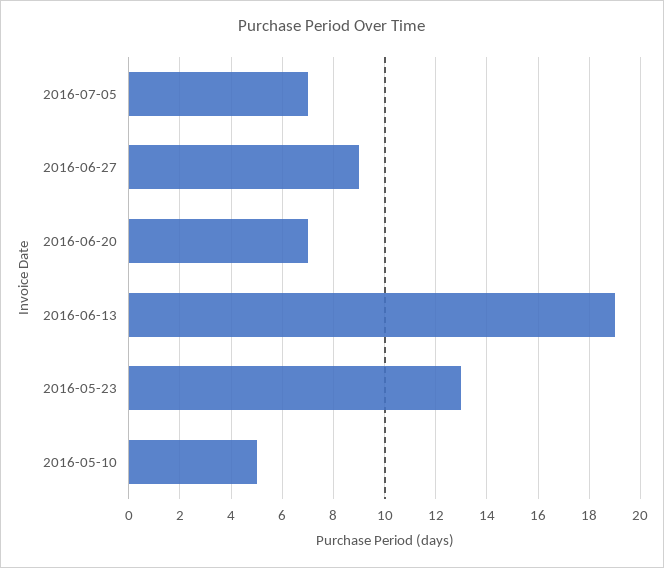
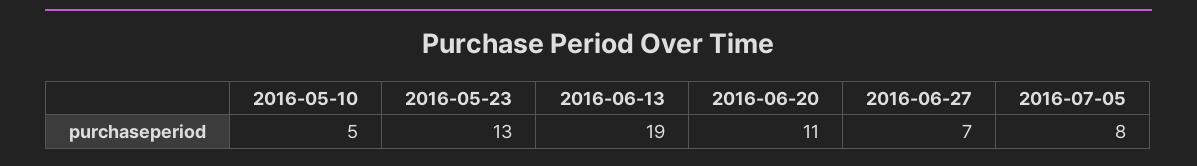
  {
-   "2016-07-05": 7,
+   "2016-07-05": 8,
-   "2016-06-27": 9,
+   "2016-06-27": 7,
-   "2016-06-20": 7,
+   "2016-06-20": 11,
    "2016-06-13": 19,
    "2016-05-23": 13,
    "2016-05-10": 5
  }

